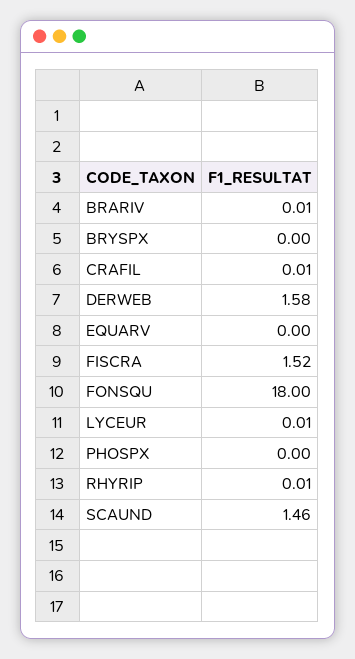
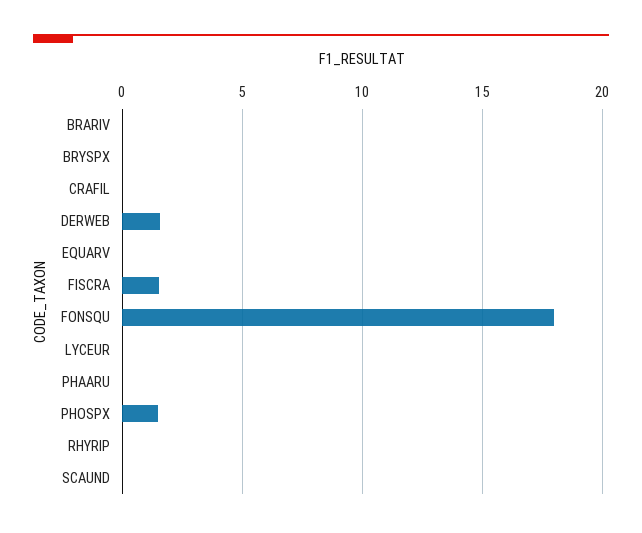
  {
    "BRARIV": 0.01,
    "BRYSPX": 0,
    "CRAFIL": 0.01,
    "DERWEB": 1.58,
    "EQUARV": 0,
    "FISCRA": 1.52,
    "FONSQU": 18,
    "LYCEUR": 0.01,
-   "PHOSPX": 0,
+   "PHOSPX": 1.5,
    "RHYRIP": 0.01,
-   "SCAUND": 1.46
+   "SCAUND": 0,
+   "PHAARU": 0
  }

